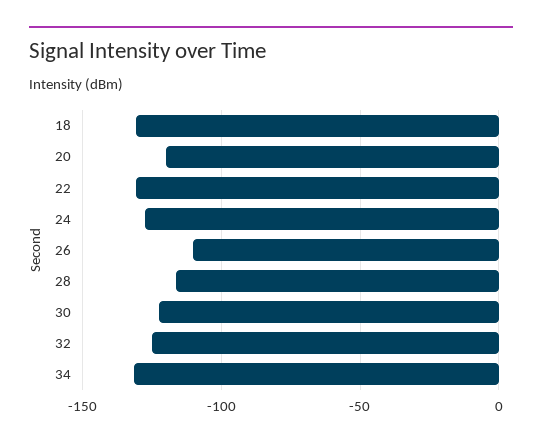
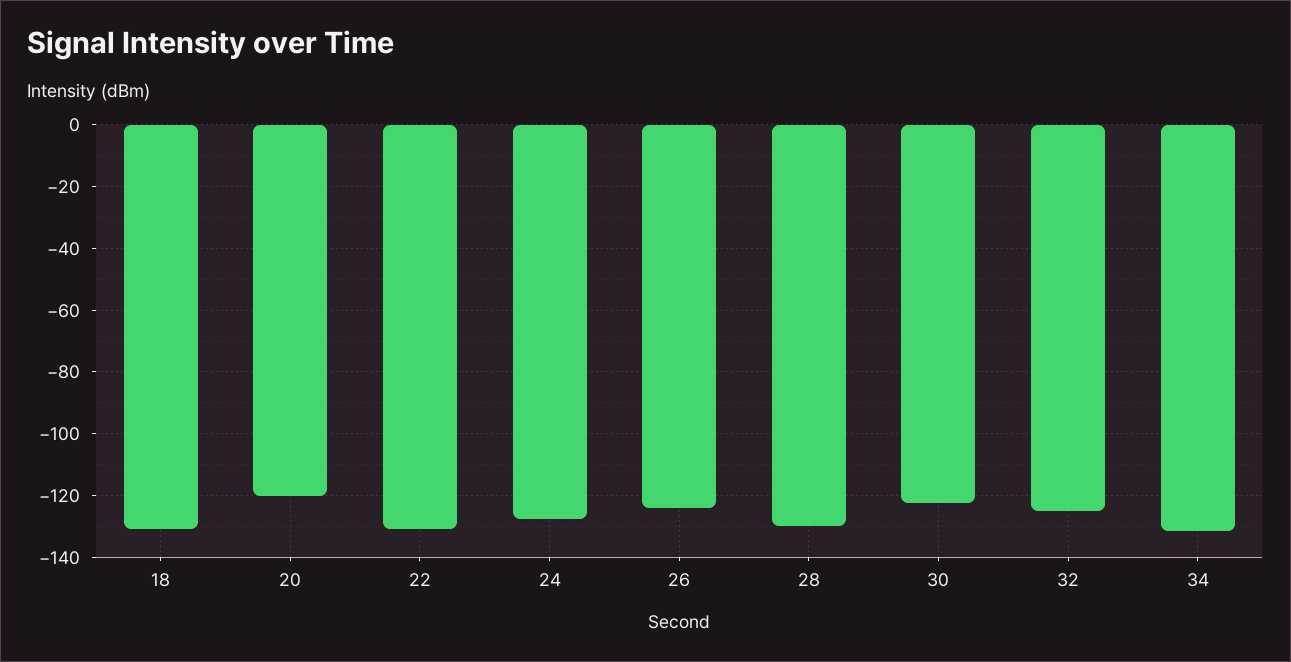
  {
    "18": -130,
    "20": -120,
    "22": -130,
    "24": -128,
-   "26": -110,
+   "26": -124,
-   "28": -115,
+   "28": -130,
    "30": -122,
    "32": -126,
    "34": -132
  }

